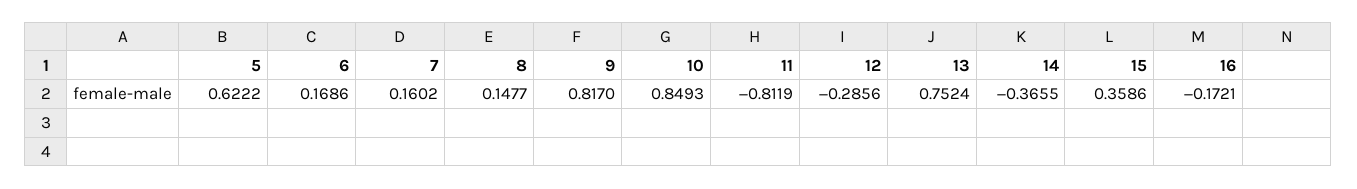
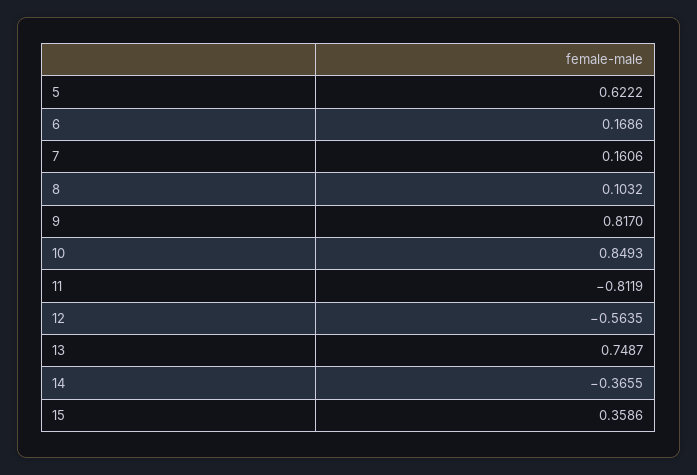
  {
    "5": 0.6222,
    "6": 0.1686,
-   "7": 0.1602,
+   "7": 0.1606,
-   "8": 0.1477,
+   "8": 0.1032,
    "9": 0.817,
    "10": 0.8493,
    "11": -0.8119,
-   "12": -0.2856,
+   "12": -0.5635,
-   "13": 0.7524,
+   "13": 0.7487,
    "14": -0.3655,
-   "15": 0.3586,
+   "15": 0.3586
-   "16": -0.1721
  }

